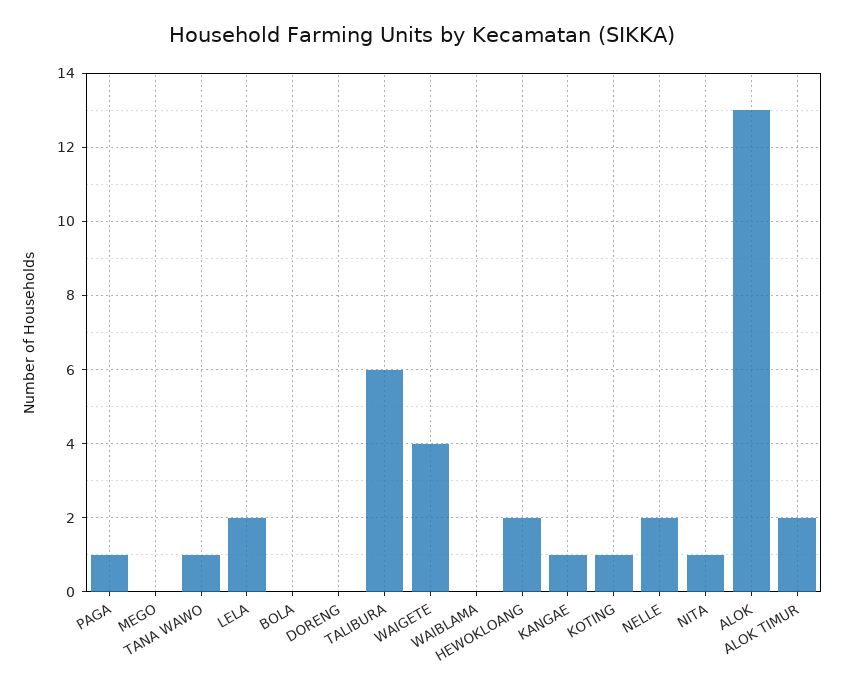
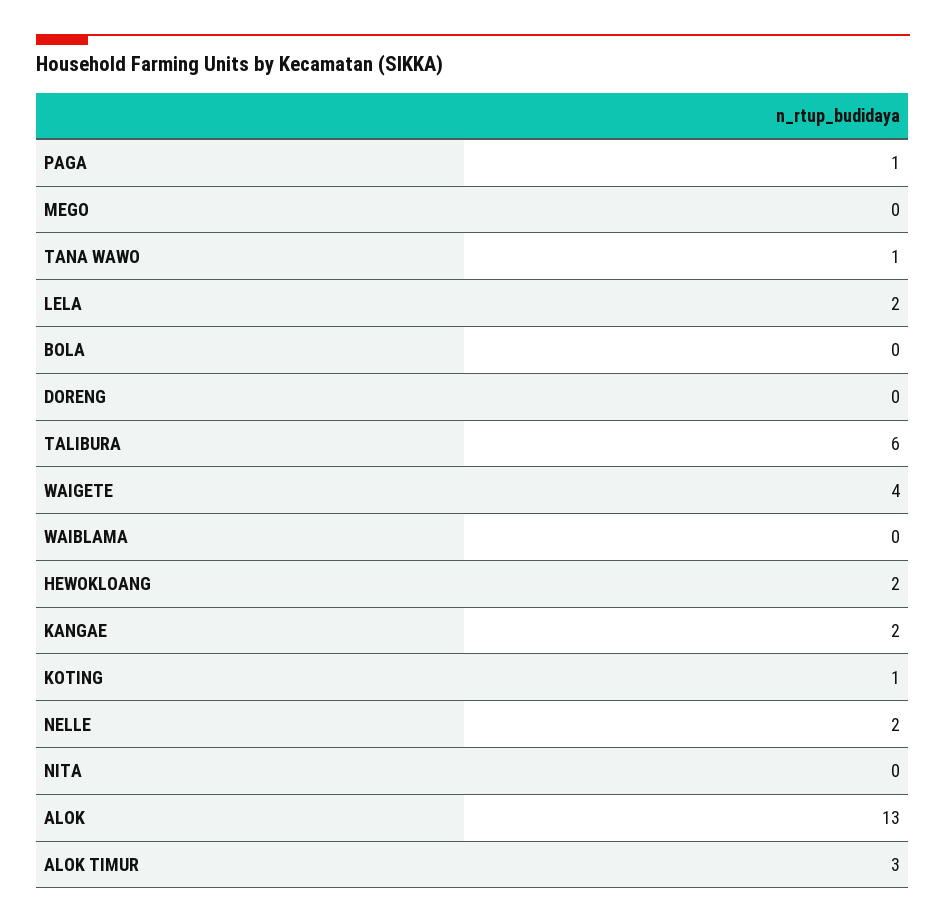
  {
    "PAGA": 1,
    "MEGO": 0,
    "TANA WAWO": 1,
    "LELA": 2,
    "BOLA": 0,
    "DORENG": 0,
    "TALIBURA": 6,
    "WAIGETE": 4,
    "WAIBLAMA": 0,
    "HEWOKLOANG": 2,
-   "KANGAE": 1,
+   "KANGAE": 2,
    "KOTING": 1,
    "NELLE": 2,
-   "NITA": 1,
+   "NITA": 0,
    "ALOK": 13,
-   "ALOK TIMUR": 2
+   "ALOK TIMUR": 3
  }

